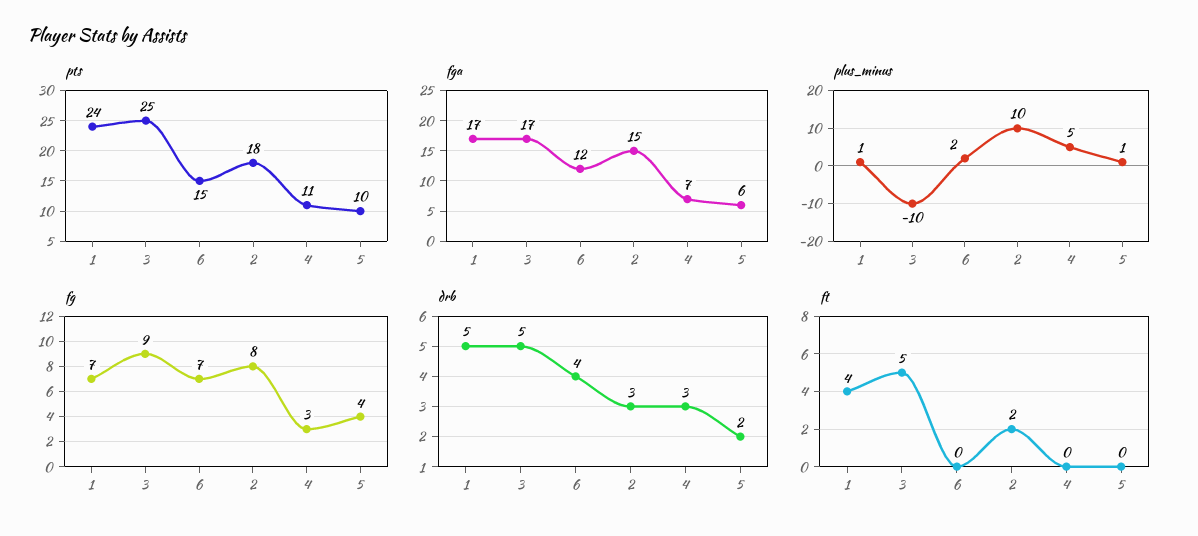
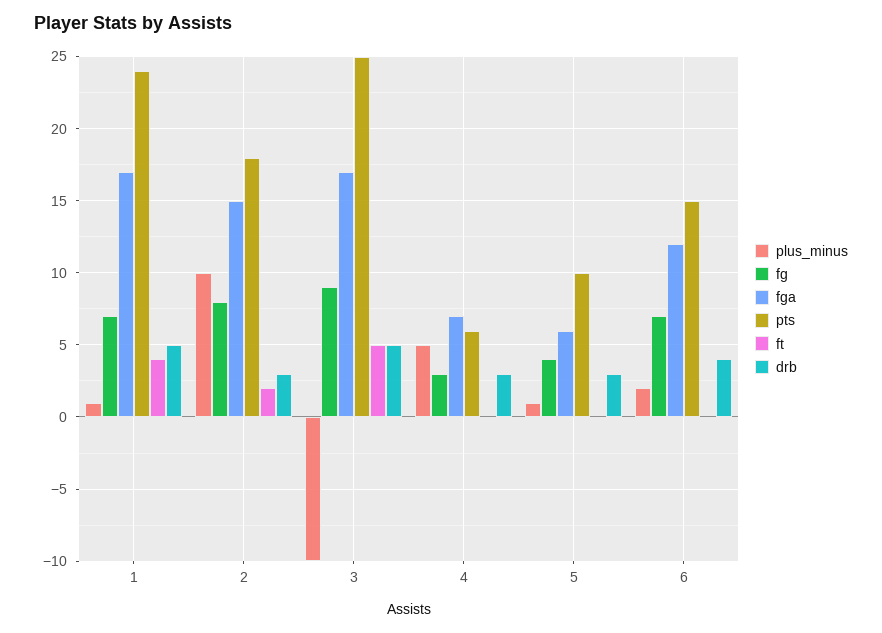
  {
    "pts": {
      "1": 24,
      "3": 25,
      "6": 15,
      "2": 18,
-     "4": 11,
+     "4": 6,
      "5": 10
    },
    "fga": {
      "1": 17,
      "3": 17,
      "6": 12,
      "2": 15,
      "4": 7,
      "5": 6
    },
    "plus_minus": {
      "1": 1,
      "3": -10,
      "6": 2,
      "2": 10,
      "4": 5,
      "5": 1
    },
    "fg": {
      "1": 7,
      "3": 9,
      "6": 7,
      "2": 8,
      "4": 3,
      "5": 4
    },
    "drb": {
      "1": 5,
      "3": 5,
      "6": 4,
      "2": 3,
      "4": 3,
-     "5": 2
+     "5": 3
    },
    "ft": {
      "1": 4,
      "3": 5,
      "6": 0,
      "2": 2,
      "4": 0,
      "5": 0
    }
  }

